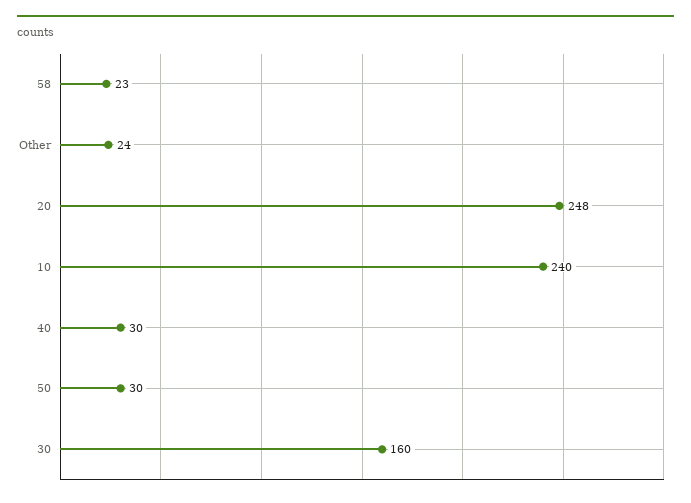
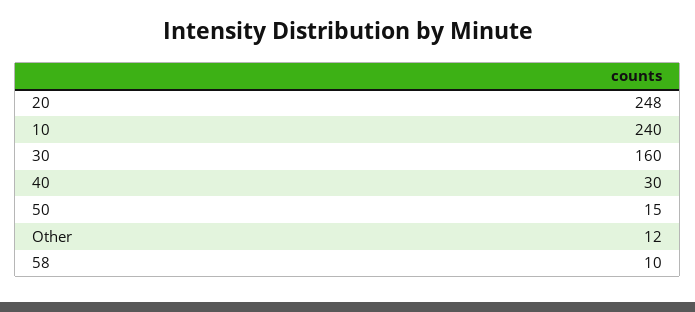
  {
-   "58": 23,
+   "58": 10,
-   "Other": 24,
+   "Other": 12,
    "20": 248,
    "10": 240,
    "40": 30,
-   "50": 30,
+   "50": 15,
    "30": 160
  }

